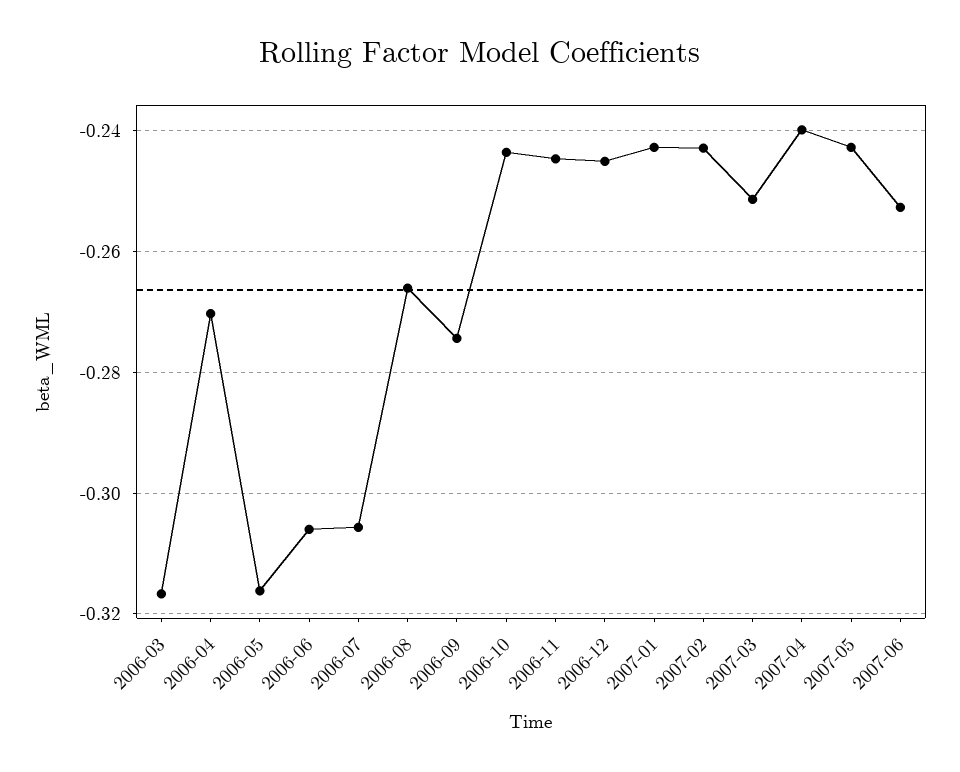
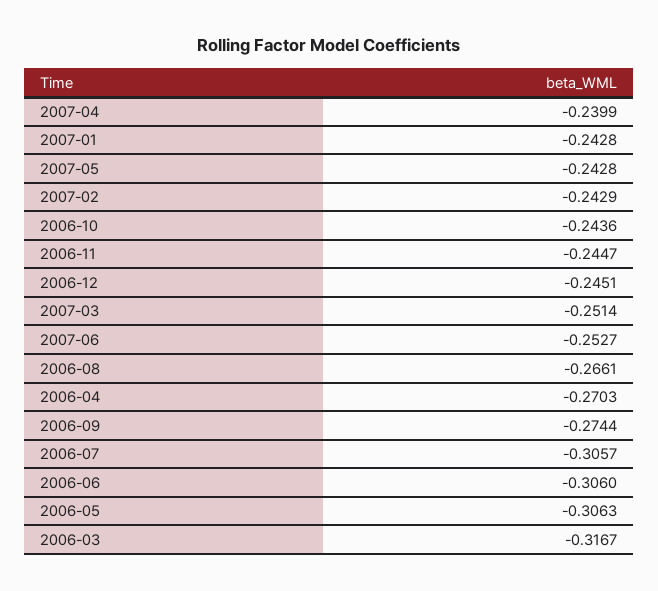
  {
    "2006-03": -0.3167,
    "2006-04": -0.2703,
-   "2006-05": -0.316,
+   "2006-05": -0.3063,
    "2006-06": -0.306,
    "2006-07": -0.3057,
    "2006-08": -0.2661,
    "2006-09": -0.2744,
    "2006-10": -0.2436,
    "2006-11": -0.2447,
    "2006-12": -0.2451,
    "2007-01": -0.2428,
    "2007-02": -0.2429,
    "2007-03": -0.2514,
    "2007-04": -0.2399,
    "2007-05": -0.2428,
    "2007-06": -0.2527
  }

